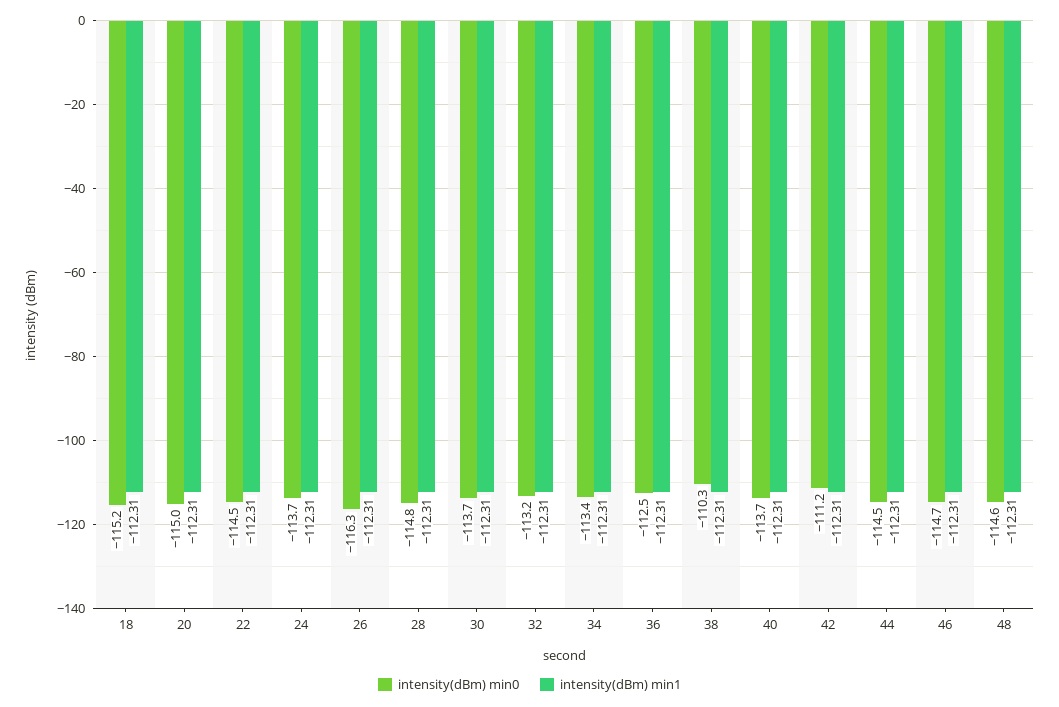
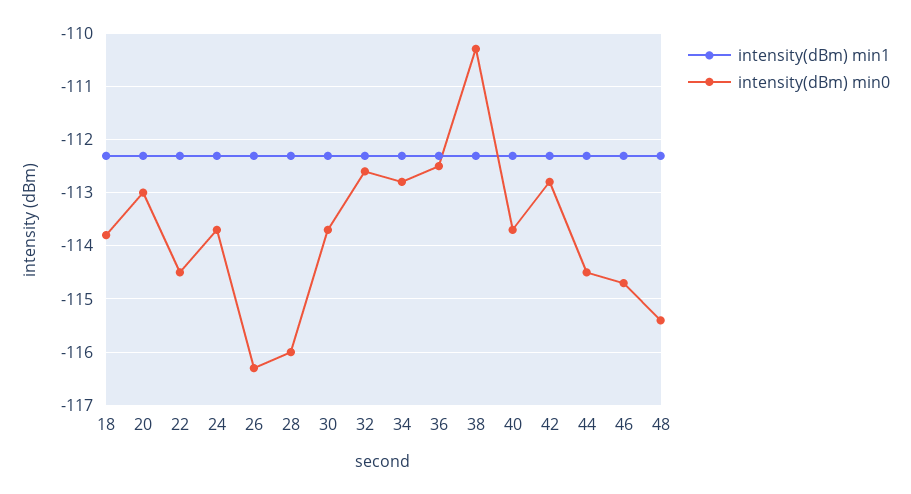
  {
    "intensity(dBm) min0": {
-     "18": -115.2,
+     "18": -113.8,
-     "20": -115,
+     "20": -113,
      "22": -114.5,
      "24": -113.7,
      "26": -116.3,
-     "28": -114.8,
+     "28": -116,
      "30": -113.7,
-     "32": -113.2,
+     "32": -112.6,
-     "34": -113.4,
+     "34": -112.8,
      "36": -112.5,
      "38": -110.3,
      "40": -113.7,
-     "42": -111.2,
+     "42": -112.8,
      "44": -114.5,
      "46": -114.7,
-     "48": -114.6
+     "48": -115.4
    },
    "intensity(dBm) min1": {
      "18": -112.31,
      "20": -112.31,
      "22": -112.31,
      "24": -112.31,
      "26": -112.31,
      "28": -112.31,
      "30": -112.31,
      "32": -112.31,
      "34": -112.31,
      "36": -112.31,
      "38": -112.31,
      "40": -112.31,
      "42": -112.31,
      "44": -112.31,
      "46": -112.31,
      "48": -112.31
    }
  }

